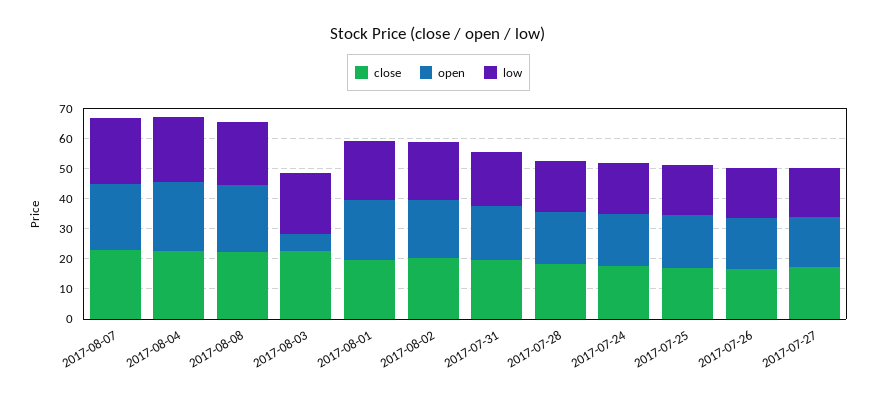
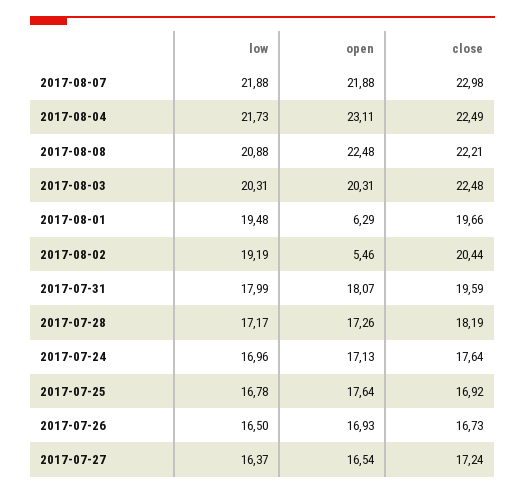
  {
    "close": {
      "2017-08-07": 22.98,
      "2017-08-04": 22.49,
      "2017-08-08": 22.21,
      "2017-08-03": 22.48,
      "2017-08-01": 19.66,
      "2017-08-02": 20.44,
      "2017-07-31": 19.59,
      "2017-07-28": 18.19,
      "2017-07-24": 17.64,
      "2017-07-25": 16.92,
      "2017-07-26": 16.73,
      "2017-07-27": 17.24
    },
    "open": {
      "2017-08-07": 21.88,
      "2017-08-04": 23.11,
      "2017-08-08": 22.48,
-     "2017-08-03": 5,
+     "2017-08-03": 20.31,
-     "2017-08-01": 20,
+     "2017-08-01": 6.29,
-     "2017-08-02": 20,
+     "2017-08-02": 5.46,
      "2017-07-31": 18.07,
      "2017-07-28": 17.26,
      "2017-07-24": 17.13,
      "2017-07-25": 17.64,
      "2017-07-26": 16.93,
      "2017-07-27": 16.54
    },
    "low": {
      "2017-08-07": 21.88,
      "2017-08-04": 21.73,
      "2017-08-08": 20.88,
      "2017-08-03": 20.31,
      "2017-08-01": 19.48,
      "2017-08-02": 19.19,
      "2017-07-31": 17.99,
      "2017-07-28": 17.17,
      "2017-07-24": 16.96,
      "2017-07-25": 16.78,
      "2017-07-26": 16.5,
      "2017-07-27": 16.37
    }
  }

